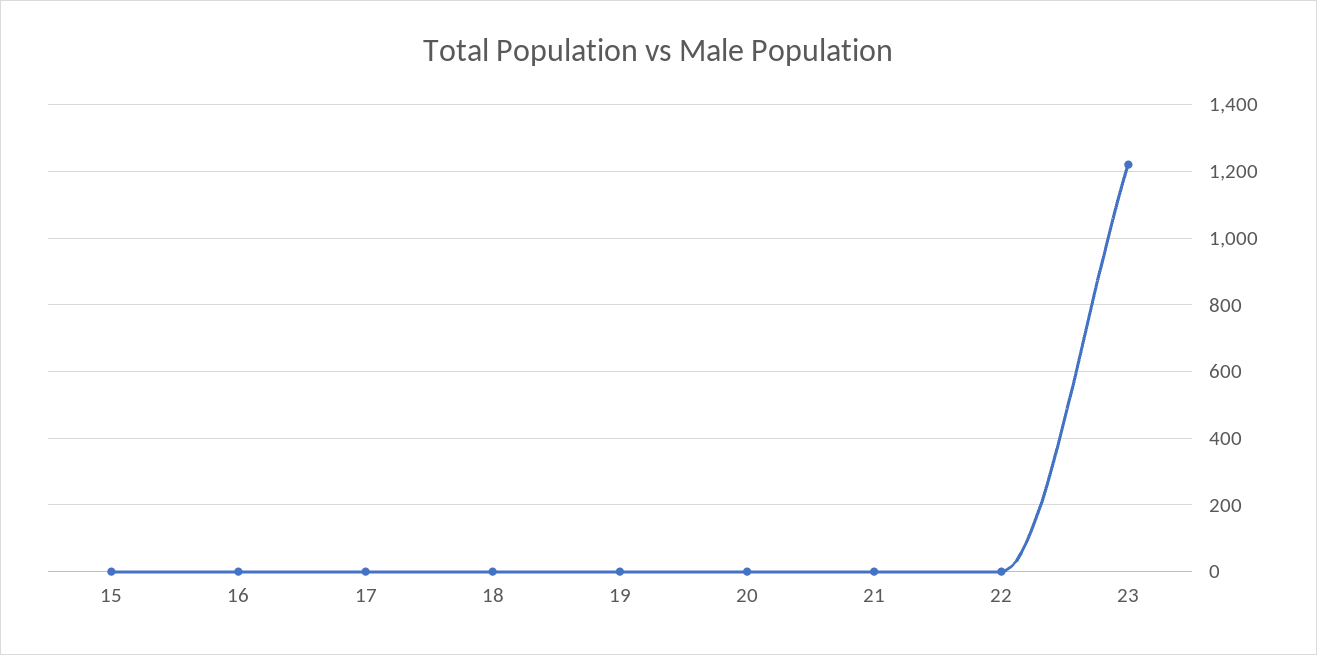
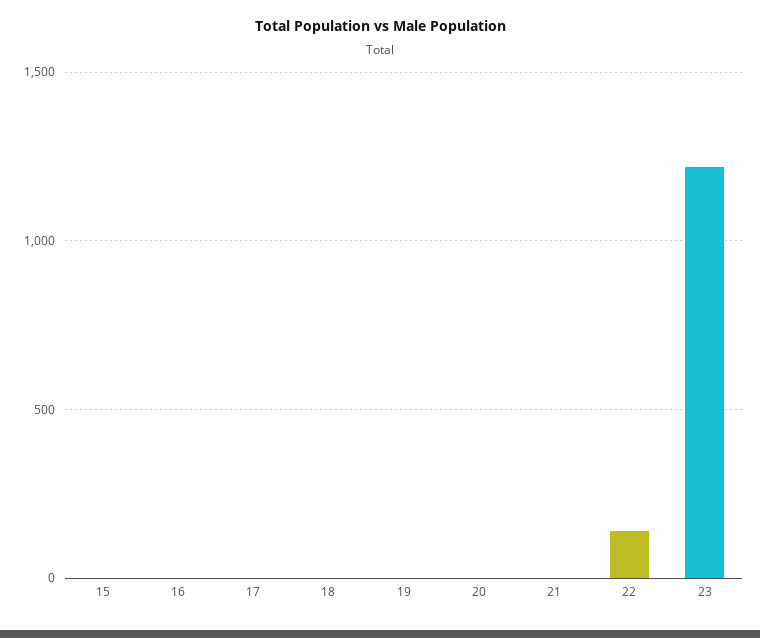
  {
    "15": 0,
    "16": 0,
    "17": 0,
    "18": 0,
    "19": 0,
    "20": 0,
    "21": 0,
-   "22": 0,
+   "22": 150,
    "23": 1220
  }

